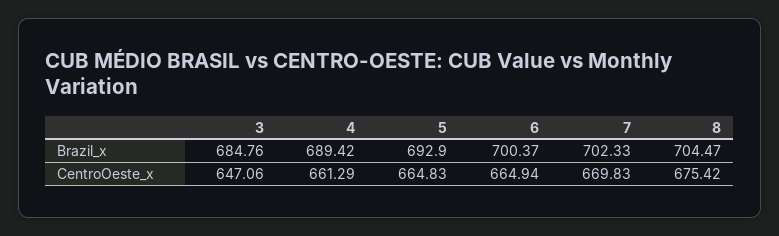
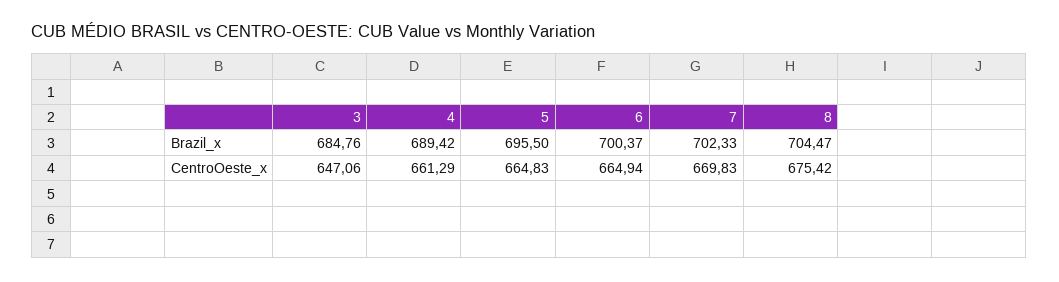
  {
    "3": {
      "Brazil_x": 684.76,
      "CentroOeste_x": 647.06
    },
    "4": {
      "Brazil_x": 689.42,
      "CentroOeste_x": 661.29
    },
    "5": {
-     "Brazil_x": 692.9,
+     "Brazil_x": 695.5,
      "CentroOeste_x": 664.83
    },
    "6": {
      "Brazil_x": 700.37,
      "CentroOeste_x": 664.94
    },
    "7": {
      "Brazil_x": 702.33,
      "CentroOeste_x": 669.83
    },
    "8": {
      "Brazil_x": 704.47,
      "CentroOeste_x": 675.42
    }
  }

